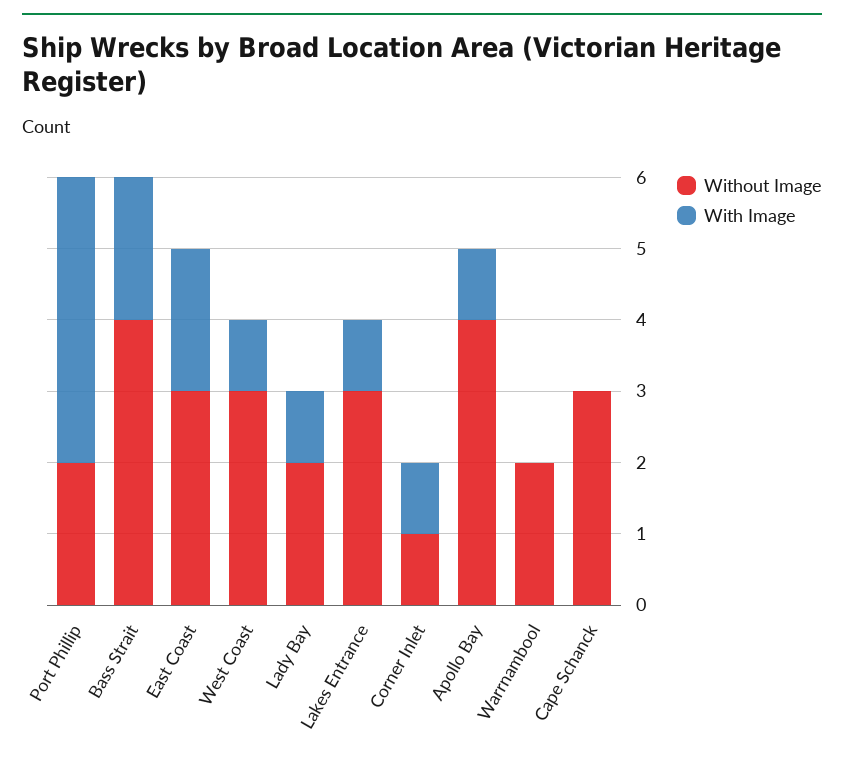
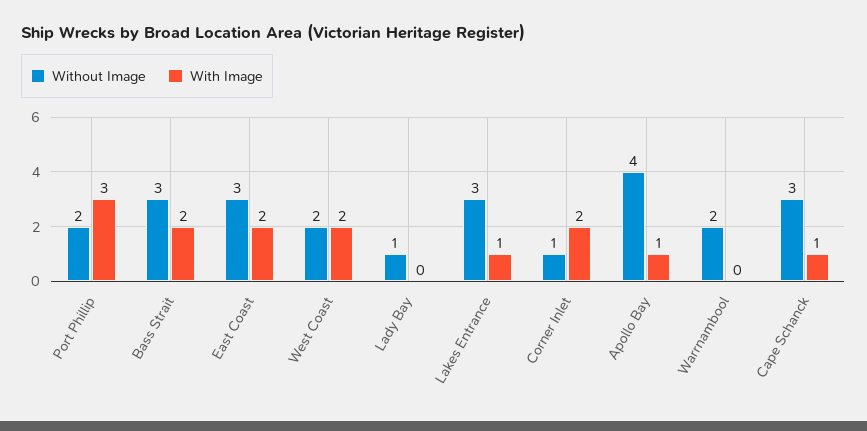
  {
    "Without Image": {
      "Port Phillip": 2,
-     "Bass Strait": 4,
+     "Bass Strait": 3,
      "East Coast": 3,
-     "West Coast": 3,
+     "West Coast": 2,
-     "Lady Bay": 2,
+     "Lady Bay": 1,
      "Lakes Entrance": 3,
      "Corner Inlet": 1,
      "Apollo Bay": 4,
      "Warrnambool": 2,
      "Cape Schanck": 3
    },
    "With Image": {
-     "Port Phillip": 4,
+     "Port Phillip": 3,
      "Bass Strait": 2,
      "East Coast": 2,
-     "West Coast": 1,
+     "West Coast": 2,
-     "Lady Bay": 1,
+     "Lady Bay": 0,
      "Lakes Entrance": 1,
-     "Corner Inlet": 1,
+     "Corner Inlet": 2,
      "Apollo Bay": 1,
      "Warrnambool": 0,
-     "Cape Schanck": 0
+     "Cape Schanck": 1
    }
  }

